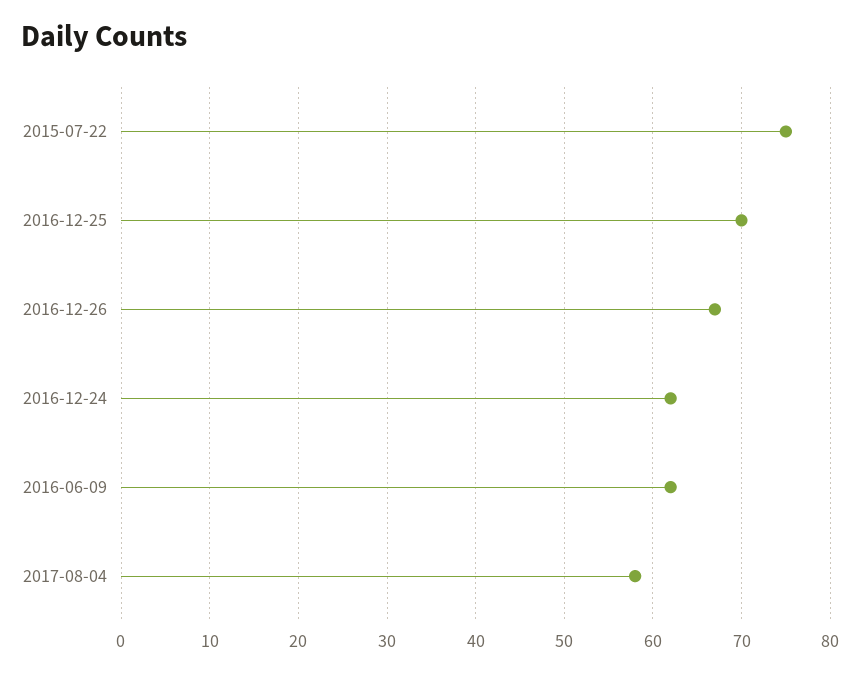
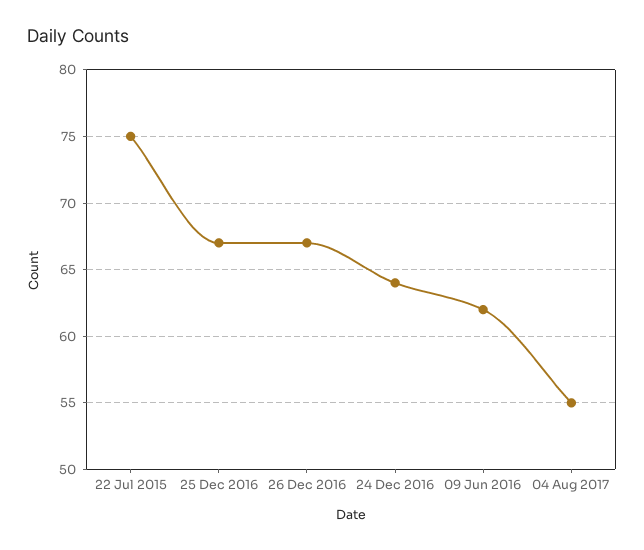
  {
    "2015-07-22": 75,
-   "2016-12-25": 70,
+   "2016-12-25": 67,
    "2016-12-26": 67,
-   "2016-12-24": 62,
+   "2016-12-24": 64,
    "2016-06-09": 62,
-   "2017-08-04": 58
+   "2017-08-04": 55
  }

